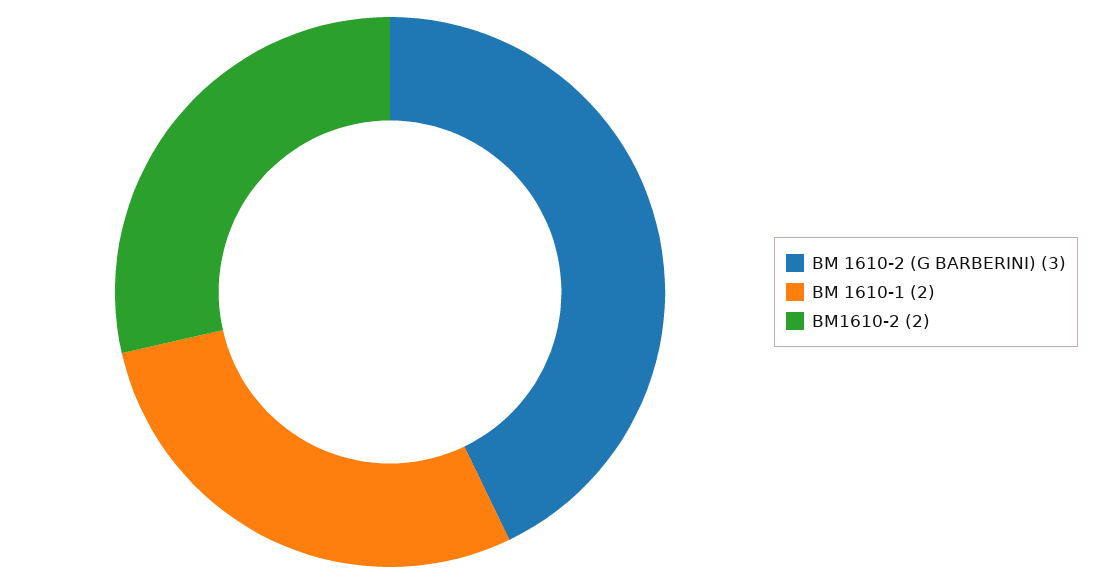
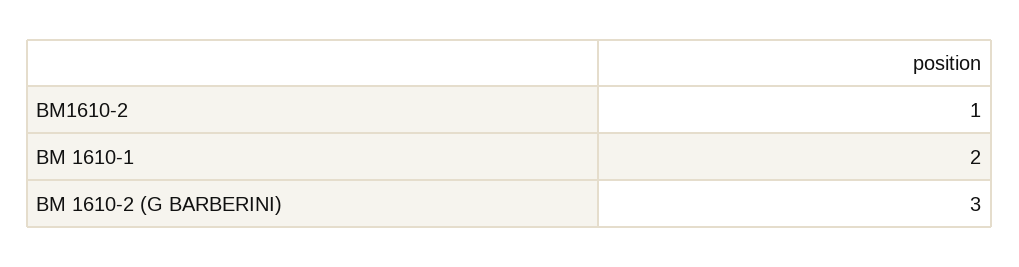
  {
    "BM 1610-2 (G BARBERINI)": 3,
    "BM 1610-1": 2,
-   "BM1610-2": 2
+   "BM1610-2": 1
  }

